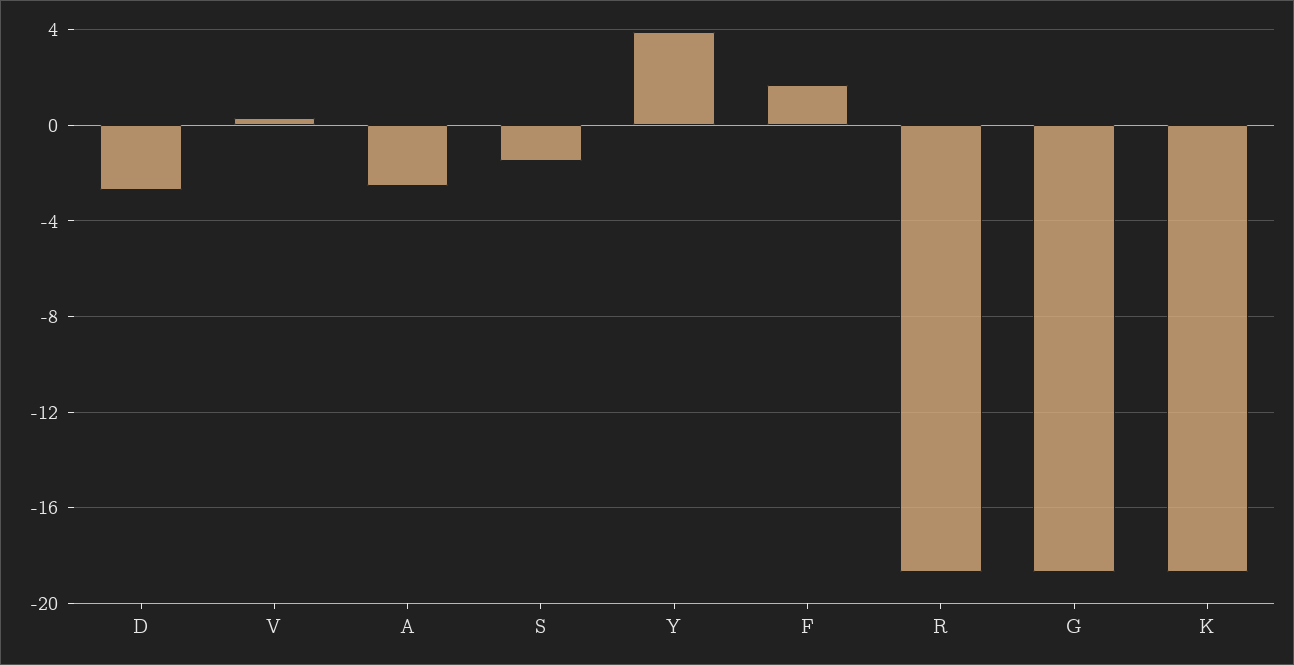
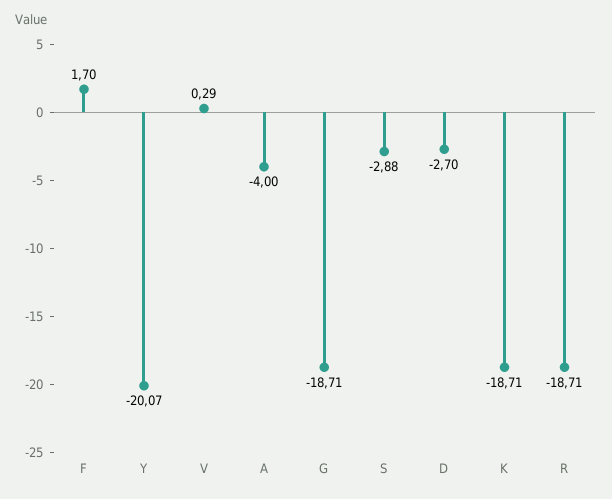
  {
    "D": -2.7,
    "V": 0.29,
-   "A": -2.5,
+   "A": -4,
-   "S": -1.5,
+   "S": -2.88,
-   "Y": 4,
+   "Y": -20.07,
    "F": 1.7,
    "R": -18.71,
    "G": -18.71,
    "K": -18.71
  }

